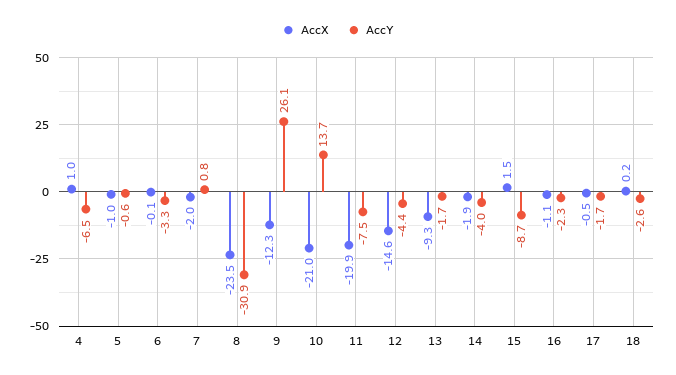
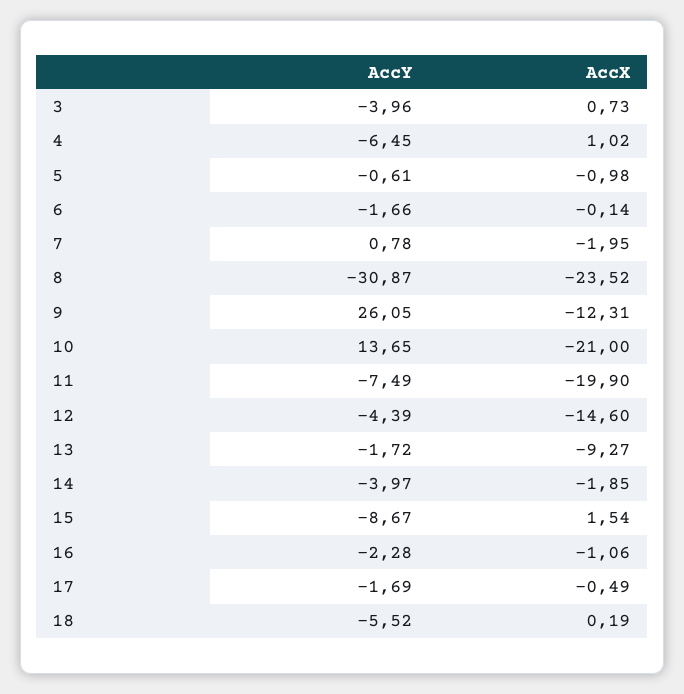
  {
    "AccX": {
      "4": 1.02,
      "5": -0.98,
      "6": -0.14,
      "7": -1.95,
      "8": -23.52,
      "9": -12.31,
      "10": -21,
      "11": -19.9,
      "12": -14.6,
      "13": -9.27,
      "14": -1.85,
      "15": 1.54,
      "16": -1.06,
      "17": -0.49,
-     "18": 0.19
+     "18": 0.19,
+     "3": 0.73
    },
    "AccY": {
      "4": -6.45,
      "5": -0.61,
-     "6": -3.3,
+     "6": -1.66,
      "7": 0.78,
      "8": -30.87,
      "9": 26.05,
      "10": 13.65,
      "11": -7.49,
      "12": -4.39,
      "13": -1.72,
      "14": -3.97,
      "15": -8.67,
      "16": -2.28,
      "17": -1.69,
-     "18": -2.6
+     "18": -5.52,
+     "3": -3.96
    }
  }

